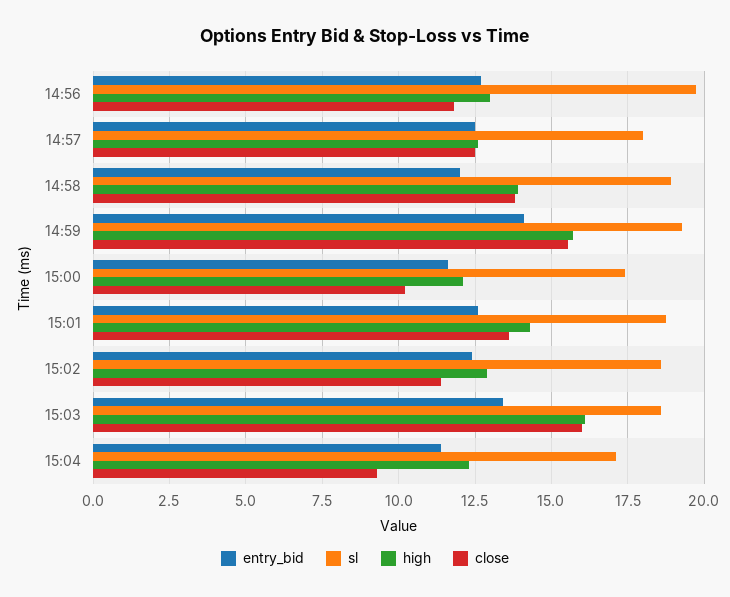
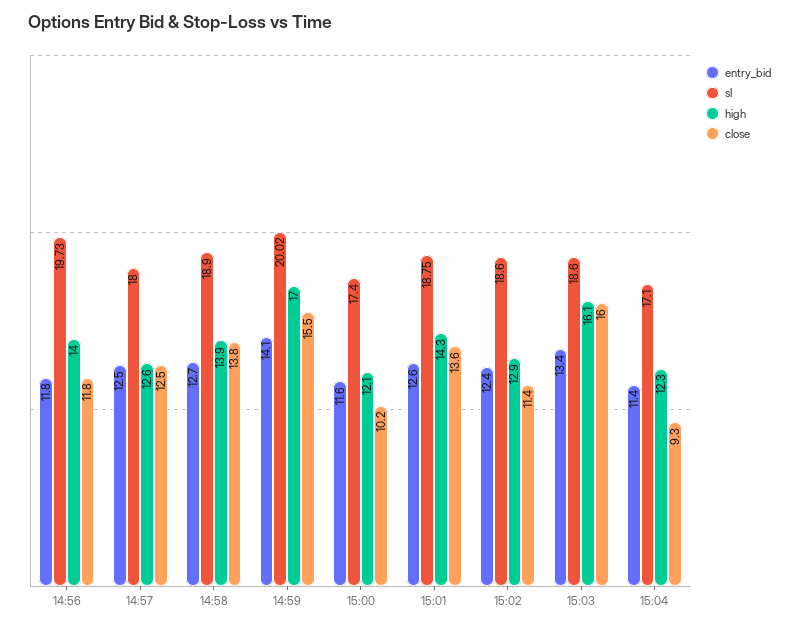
  {
    "entry_bid": {
-     "14:56": 12.75,
+     "14:56": 11.8,
      "14:57": 12.5,
-     "14:58": 12,
+     "14:58": 12.7,
      "14:59": 14.1,
      "15:00": 11.6,
      "15:01": 12.6,
      "15:02": 12.4,
      "15:03": 13.4,
      "15:04": 11.4
    },
    "sl": {
      "14:56": 19.73,
      "14:57": 18,
      "14:58": 18.9,
-     "14:59": 19.25,
+     "14:59": 20.02,
      "15:00": 17.4,
      "15:01": 18.75,
      "15:02": 18.6,
      "15:03": 18.6,
      "15:04": 17.1
    },
    "high": {
-     "14:56": 13,
+     "14:56": 14,
      "14:57": 12.6,
      "14:58": 13.9,
-     "14:59": 15.75,
+     "14:59": 17,
      "15:00": 12.1,
      "15:01": 14.3,
      "15:02": 12.9,
      "15:03": 16.1,
      "15:04": 12.3
    },
    "close": {
      "14:56": 11.8,
      "14:57": 12.5,
      "14:58": 13.8,
      "14:59": 15.5,
      "15:00": 10.2,
      "15:01": 13.6,
      "15:02": 11.4,
      "15:03": 16,
      "15:04": 9.3
    }
  }

